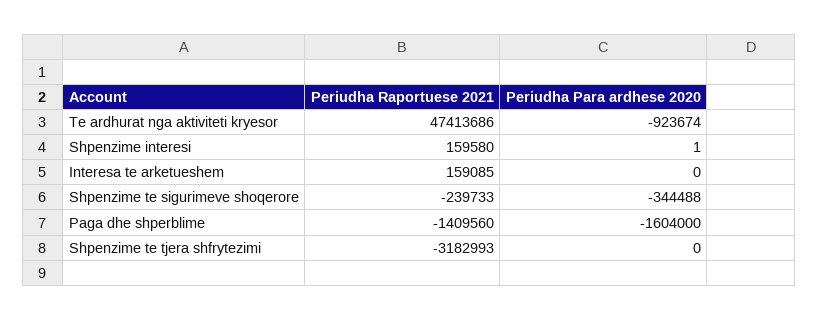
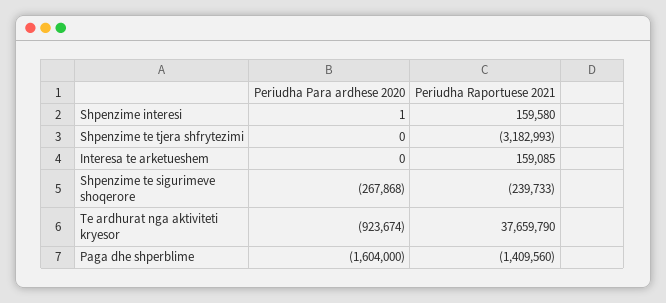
  {
    "Periudha Raportuese 2021": {
-     "Te ardhurat nga aktiviteti kryesor": 47413686,
+     "Te ardhurat nga aktiviteti kryesor": 37659790,
      "Shpenzime interesi": 159580,
      "Interesa te arketueshem": 159085,
      "Shpenzime te sigurimeve shoqerore": -239733,
      "Paga dhe shperblime": -1409560,
      "Shpenzime te tjera shfrytezimi": -3182993
    },
    "Periudha Para ardhese 2020": {
      "Te ardhurat nga aktiviteti kryesor": -923674,
      "Shpenzime interesi": 1,
      "Interesa te arketueshem": 0,
-     "Shpenzime te sigurimeve shoqerore": -344488,
+     "Shpenzime te sigurimeve shoqerore": -267868,
      "Paga dhe shperblime": -1604000,
      "Shpenzime te tjera shfrytezimi": 0
    }
  }

